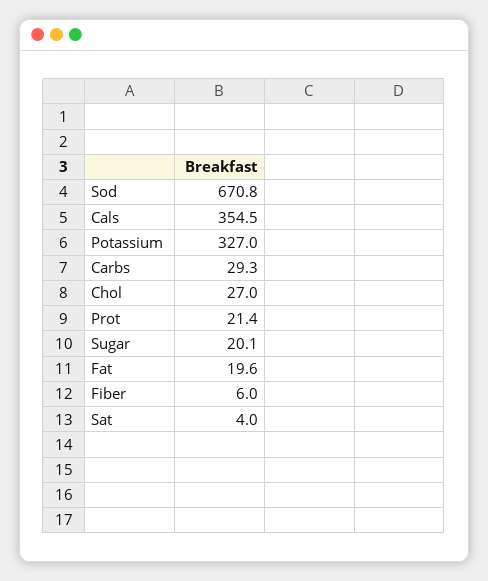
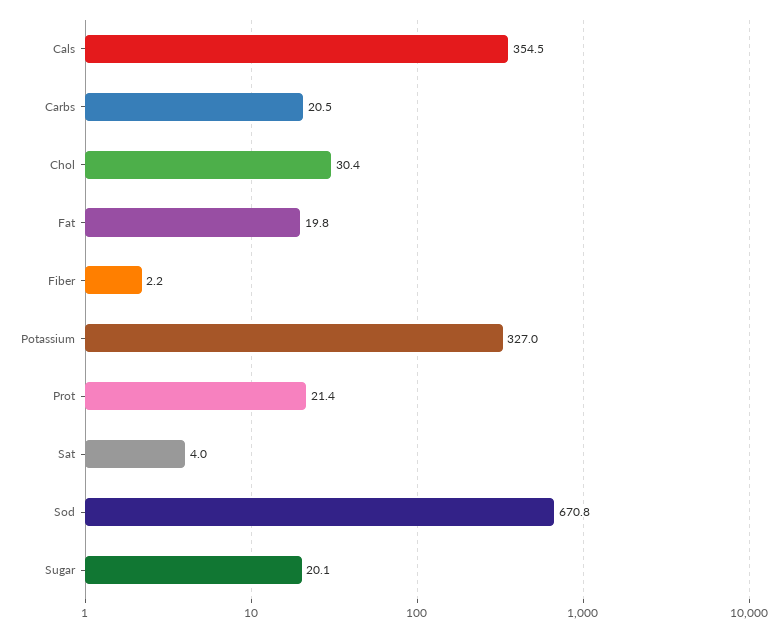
  {
    "Sod": 670.8,
    "Cals": 354.5,
    "Potassium": 327,
-   "Carbs": 29.3,
+   "Carbs": 20.5,
-   "Chol": 27,
+   "Chol": 30.4,
    "Prot": 21.4,
    "Sugar": 20.1,
-   "Fat": 19.6,
+   "Fat": 19.8,
-   "Fiber": 6,
+   "Fiber": 2.2,
    "Sat": 4
  }

